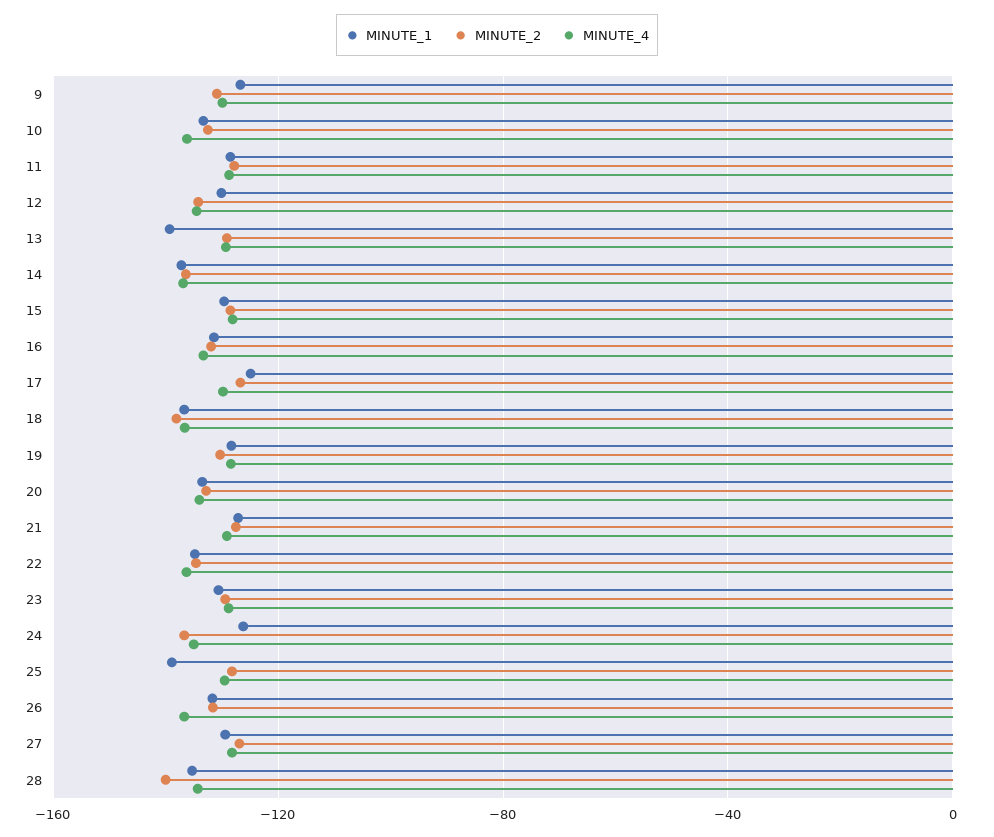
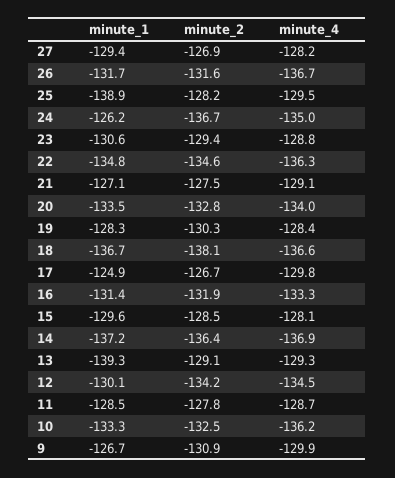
  {
    "MINUTE_1": {
      "9": -126.7,
      "10": -133.3,
      "11": -128.5,
      "12": -130.1,
      "13": -139.3,
      "14": -137.2,
      "15": -129.6,
      "16": -131.4,
      "17": -124.9,
      "18": -136.7,
      "19": -128.3,
      "20": -133.5,
      "21": -127.1,
      "22": -134.8,
      "23": -130.6,
      "24": -126.2,
      "25": -138.9,
      "26": -131.7,
-     "27": -129.4,
+     "27": -129.4
-     "28": -135
    },
    "MINUTE_2": {
      "9": -130.9,
      "10": -132.5,
      "11": -127.8,
      "12": -134.2,
      "13": -129.1,
      "14": -136.4,
      "15": -128.5,
      "16": -131.9,
      "17": -126.7,
      "18": -138.1,
      "19": -130.3,
      "20": -132.8,
      "21": -127.5,
      "22": -134.6,
      "23": -129.4,
      "24": -136.7,
      "25": -128.2,
      "26": -131.6,
-     "27": -126.9,
+     "27": -126.9
-     "28": -140
    },
    "MINUTE_4": {
      "9": -129.9,
      "10": -136.2,
      "11": -128.7,
      "12": -134.5,
      "13": -129.3,
      "14": -136.9,
      "15": -128.1,
      "16": -133.3,
      "17": -129.8,
      "18": -136.6,
      "19": -128.4,
      "20": -134,
      "21": -129.1,
      "22": -136.3,
      "23": -128.8,
      "24": -135,
      "25": -129.5,
      "26": -136.7,
-     "27": -128.2,
+     "27": -128.2
-     "28": -135
    }
  }

